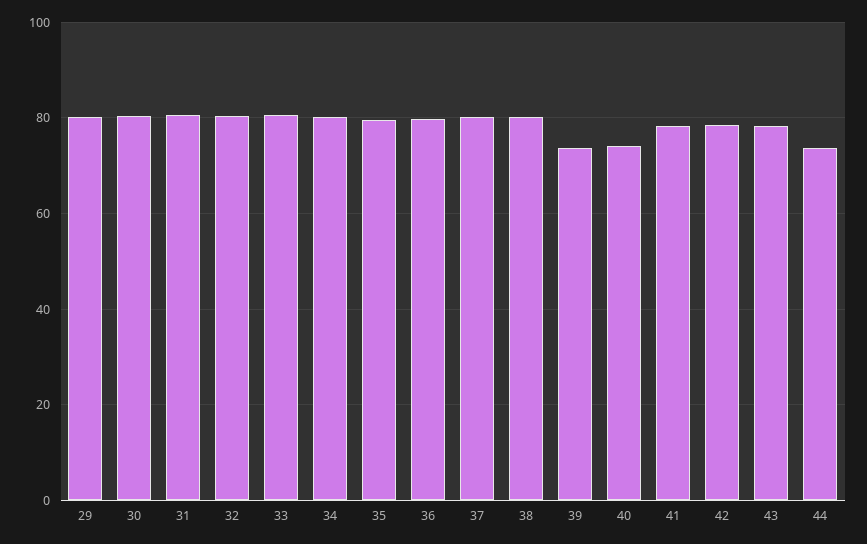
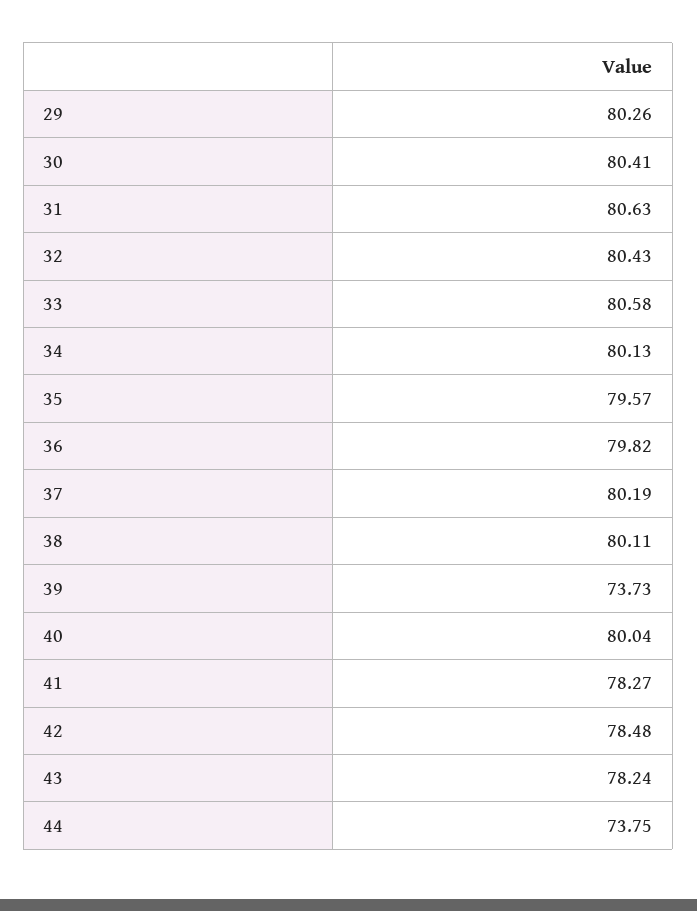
  {
    "29": 80.26,
    "30": 80.41,
    "31": 80.63,
    "32": 80.43,
    "33": 80.58,
    "34": 80.13,
    "35": 79.57,
    "36": 79.82,
    "37": 80.19,
    "38": 80.11,
    "39": 73.73,
-   "40": 74,
+   "40": 80.04,
    "41": 78.27,
    "42": 78.48,
    "43": 78.24,
    "44": 73.75
  }

